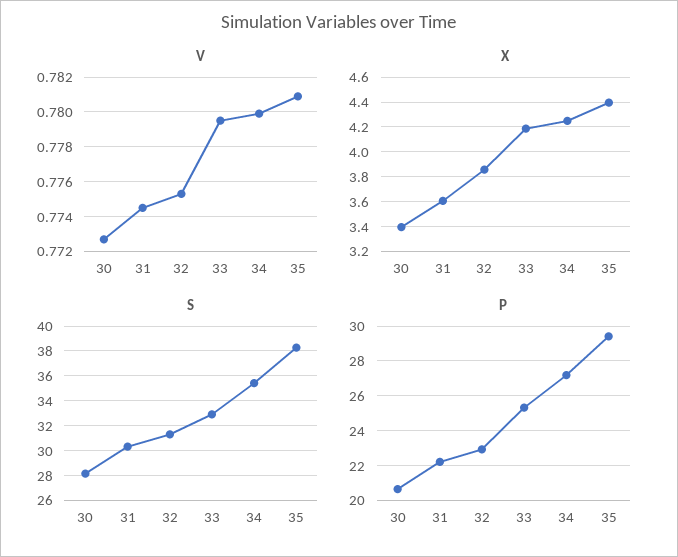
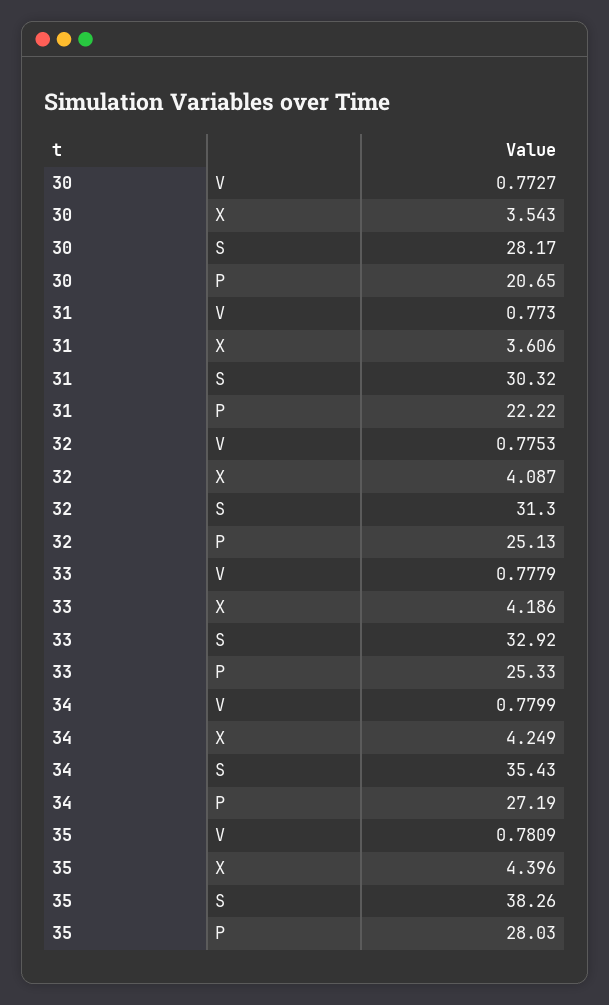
  {
    "V": {
      "30": 0.7727,
-     "31": 0.7745,
+     "31": 0.773,
      "32": 0.7753,
-     "33": 0.7795,
+     "33": 0.7779,
      "34": 0.7799,
      "35": 0.7809
    },
    "X": {
-     "30": 3.4,
+     "30": 3.543,
      "31": 3.606,
-     "32": 3.85,
+     "32": 4.087,
      "33": 4.186,
      "34": 4.249,
      "35": 4.396
    },
    "S": {
      "30": 28.17,
      "31": 30.32,
      "32": 31.3,
      "33": 32.92,
      "34": 35.43,
      "35": 38.26
    },
    "P": {
      "30": 20.65,
      "31": 22.22,
-     "32": 23,
+     "32": 25.13,
      "33": 25.33,
      "34": 27.19,
-     "35": 29.5
+     "35": 28.03
    }
  }

